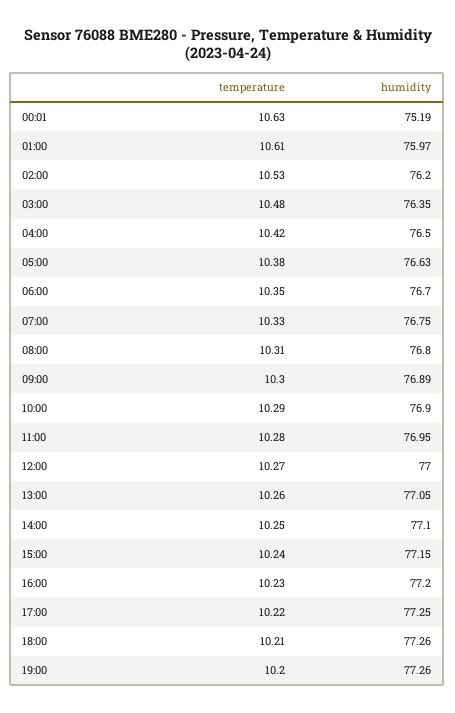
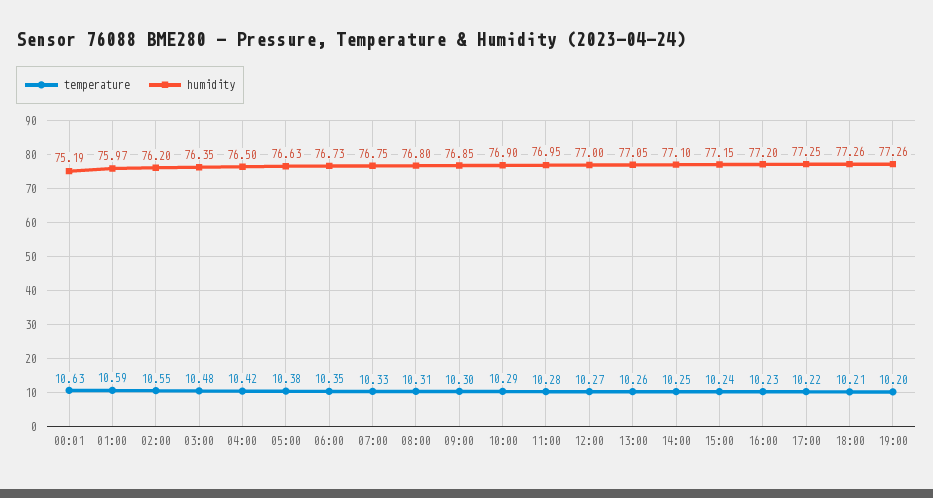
  {
    "temperature": {
      "00:01": 10.63,
-     "01:00": 10.61,
+     "01:00": 10.59,
-     "02:00": 10.53,
+     "02:00": 10.55,
      "03:00": 10.48,
      "04:00": 10.42,
      "05:00": 10.38,
      "06:00": 10.35,
      "07:00": 10.33,
      "08:00": 10.31,
      "09:00": 10.3,
      "10:00": 10.29,
      "11:00": 10.28,
      "12:00": 10.27,
      "13:00": 10.26,
      "14:00": 10.25,
      "15:00": 10.24,
      "16:00": 10.23,
      "17:00": 10.22,
      "18:00": 10.21,
      "19:00": 10.2
    },
    "humidity": {
      "00:01": 75.19,
      "01:00": 75.97,
      "02:00": 76.2,
      "03:00": 76.35,
      "04:00": 76.5,
      "05:00": 76.63,
-     "06:00": 76.7,
+     "06:00": 76.73,
      "07:00": 76.75,
      "08:00": 76.8,
-     "09:00": 76.89,
+     "09:00": 76.85,
      "10:00": 76.9,
      "11:00": 76.95,
      "12:00": 77,
      "13:00": 77.05,
      "14:00": 77.1,
      "15:00": 77.15,
      "16:00": 77.2,
      "17:00": 77.25,
      "18:00": 77.26,
      "19:00": 77.26
    }
  }

